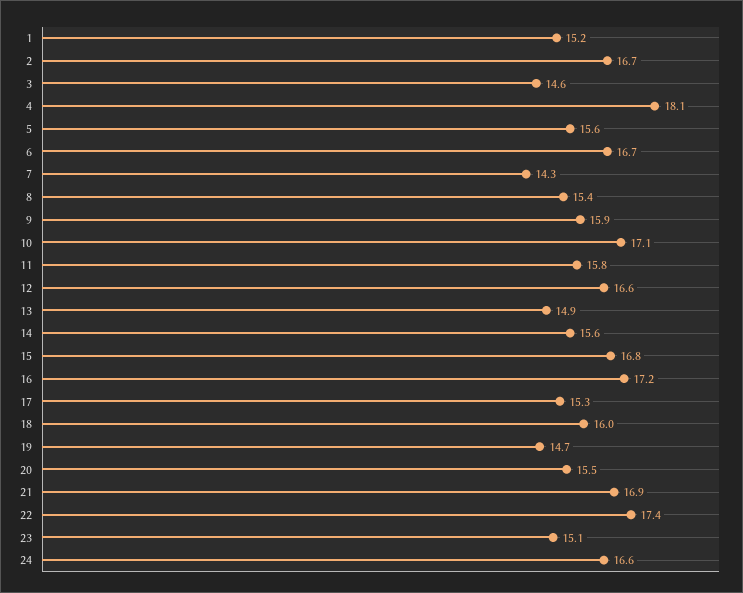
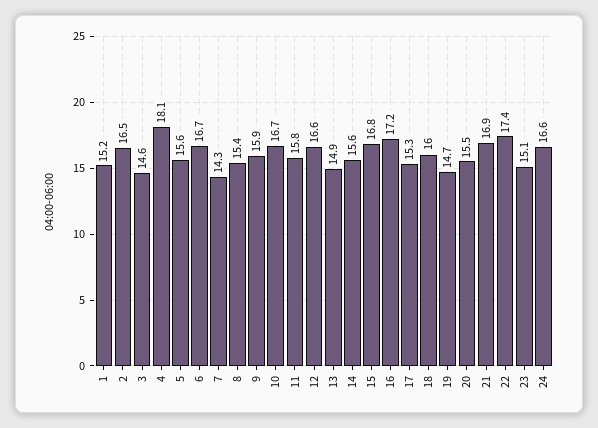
  {
    "1": 15.2,
-   "2": 16.7,
+   "2": 16.5,
    "3": 14.6,
    "4": 18.1,
    "5": 15.6,
    "6": 16.7,
    "7": 14.3,
    "8": 15.4,
    "9": 15.9,
-   "10": 17.1,
+   "10": 16.7,
    "11": 15.8,
    "12": 16.6,
    "13": 14.9,
    "14": 15.6,
    "15": 16.8,
    "16": 17.2,
    "17": 15.3,
    "18": 16,
    "19": 14.7,
    "20": 15.5,
    "21": 16.9,
    "22": 17.4,
    "23": 15.1,
    "24": 16.6
  }

